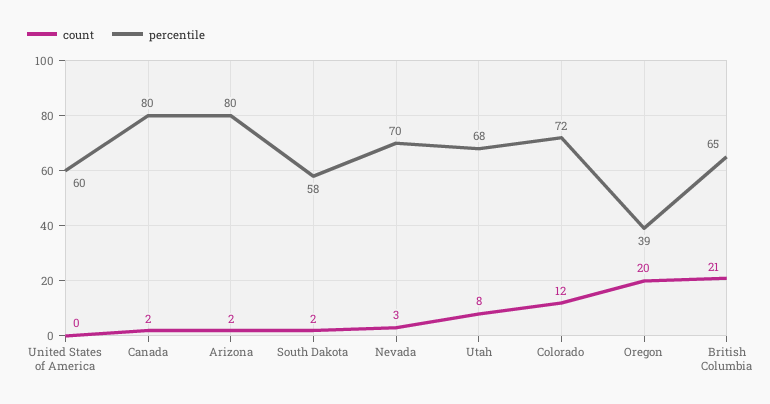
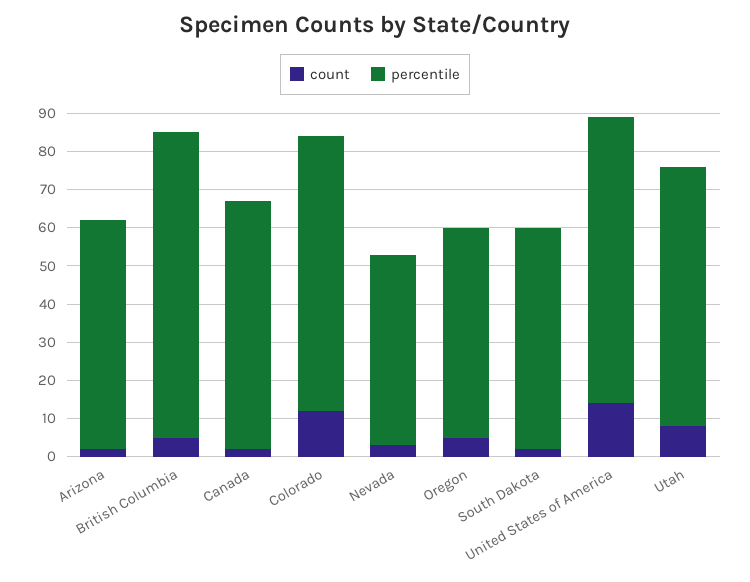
  {
    "count": {
-     "United States of America": 0,
+     "United States of America": 15,
      "Canada": 2,
      "Arizona": 2,
      "South Dakota": 2,
      "Nevada": 3,
      "Utah": 8,
      "Colorado": 12,
-     "Oregon": 20,
+     "Oregon": 5,
-     "British Columbia": 21
+     "British Columbia": 5
    },
    "percentile": {
-     "United States of America": 60,
+     "United States of America": 75,
-     "Canada": 80,
+     "Canada": 65,
-     "Arizona": 80,
+     "Arizona": 60,
      "South Dakota": 58,
-     "Nevada": 70,
+     "Nevada": 50,
      "Utah": 68,
      "Colorado": 72,
-     "Oregon": 39,
+     "Oregon": 55,
-     "British Columbia": 65
+     "British Columbia": 80
    }
  }

